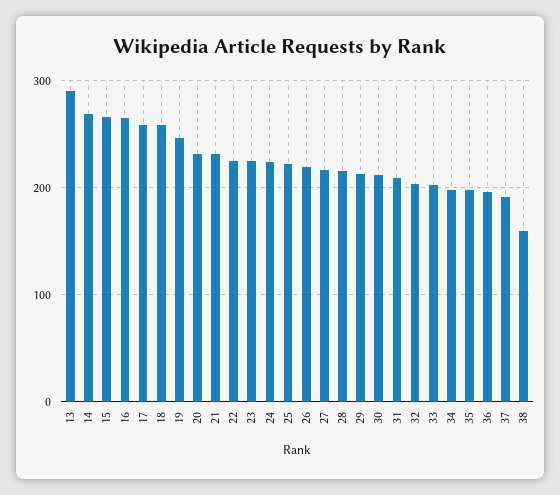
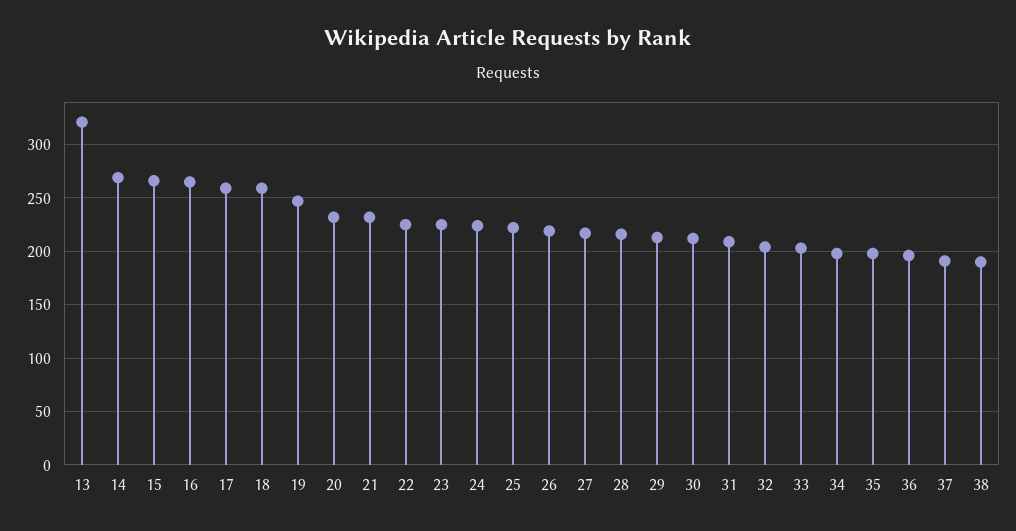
  {
-   "13": 290,
+   "13": 320,
    "14": 270,
    "15": 270,
    "16": 270,
    "17": 260,
    "18": 260,
    "19": 250,
    "20": 230,
    "21": 230,
    "22": 230,
    "23": 230,
    "24": 220,
    "25": 220,
    "26": 220,
    "27": 220,
    "28": 220,
    "29": 210,
    "30": 210,
    "31": 210,
    "32": 200,
    "33": 200,
    "34": 200,
    "35": 200,
    "36": 200,
    "37": 190,
-   "38": 160
+   "38": 190
  }

